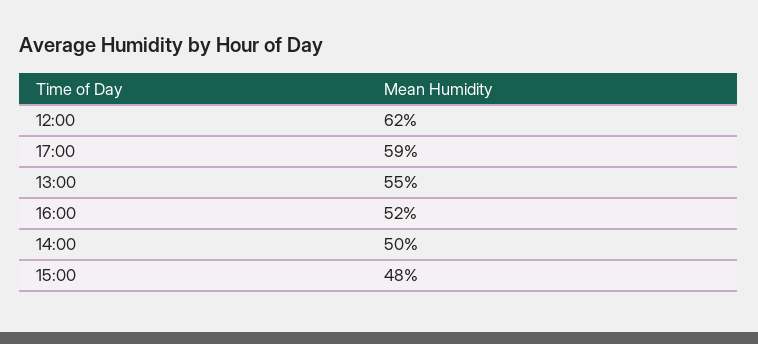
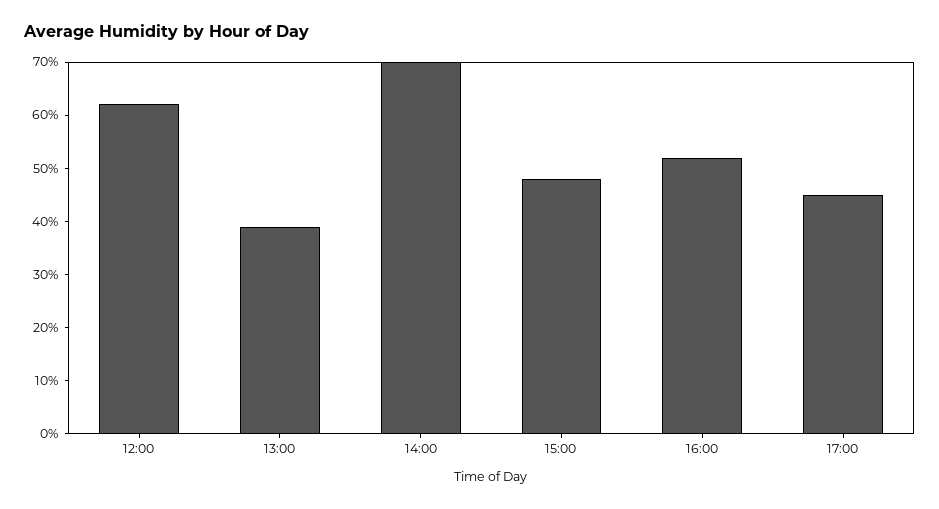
  {
    "12:00": 62,
-   "17:00": 59,
+   "17:00": 45,
-   "13:00": 55,
+   "13:00": 40,
    "16:00": 52,
-   "14:00": 50,
+   "14:00": 70,
    "15:00": 48
  }

